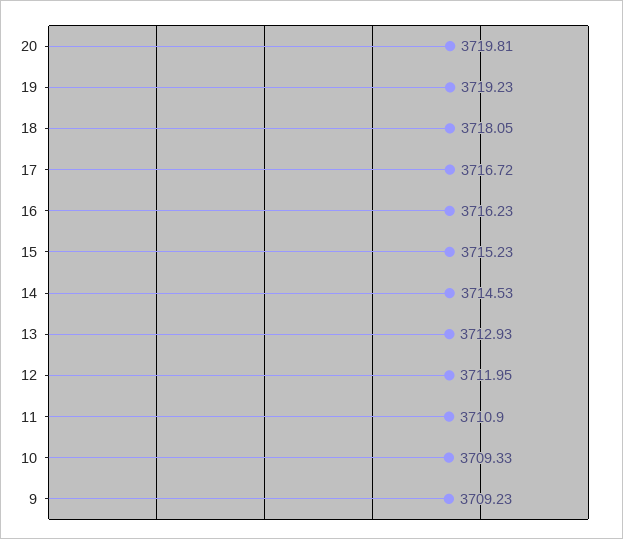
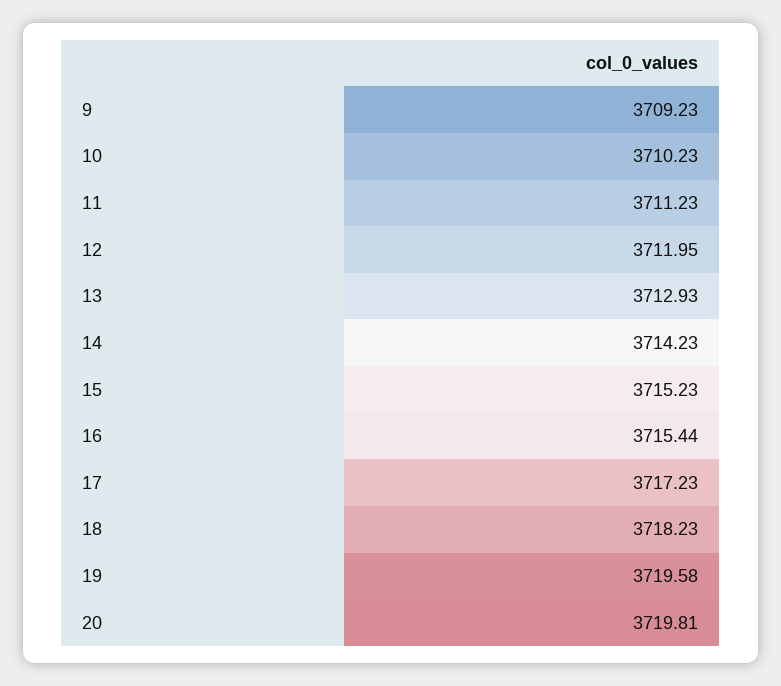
  {
    "20": 3719.81,
-   "19": 3719.23,
+   "19": 3719.58,
-   "18": 3718.05,
+   "18": 3718.23,
-   "17": 3716.72,
+   "17": 3717.23,
-   "16": 3716.23,
+   "16": 3715.44,
    "15": 3715.23,
-   "14": 3714.53,
+   "14": 3714.23,
    "13": 3712.93,
    "12": 3711.95,
-   "11": 3710.9,
+   "11": 3711.23,
-   "10": 3709.33,
+   "10": 3710.23,
    "9": 3709.23
  }

